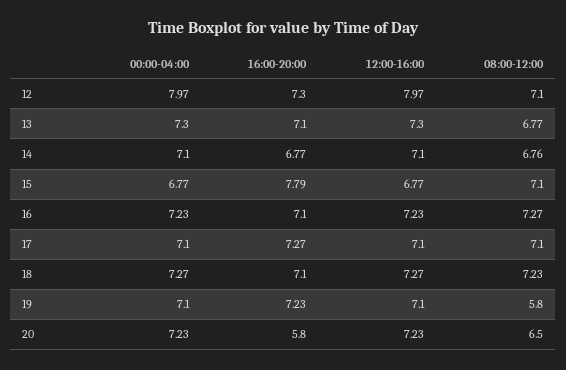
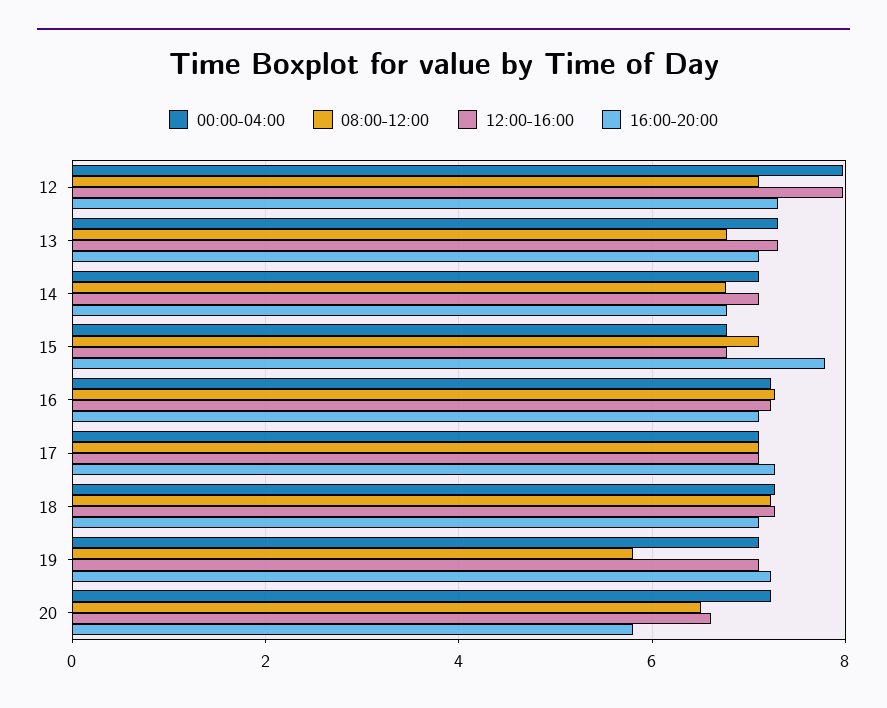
  {
    "00:00-04:00": {
      "12": 7.97,
      "13": 7.3,
      "14": 7.1,
      "15": 6.77,
      "16": 7.23,
      "17": 7.1,
      "18": 7.27,
      "19": 7.1,
      "20": 7.23
    },
    "16:00-20:00": {
      "12": 7.3,
      "13": 7.1,
      "14": 6.77,
      "15": 7.79,
      "16": 7.1,
      "17": 7.27,
      "18": 7.1,
      "19": 7.23,
      "20": 5.8
    },
    "12:00-16:00": {
      "12": 7.97,
      "13": 7.3,
      "14": 7.1,
      "15": 6.77,
      "16": 7.23,
      "17": 7.1,
      "18": 7.27,
      "19": 7.1,
-     "20": 7.23
+     "20": 6.6
    },
    "08:00-12:00": {
      "12": 7.1,
      "13": 6.77,
      "14": 6.76,
      "15": 7.1,
      "16": 7.27,
      "17": 7.1,
      "18": 7.23,
      "19": 5.8,
      "20": 6.5
    }
  }

